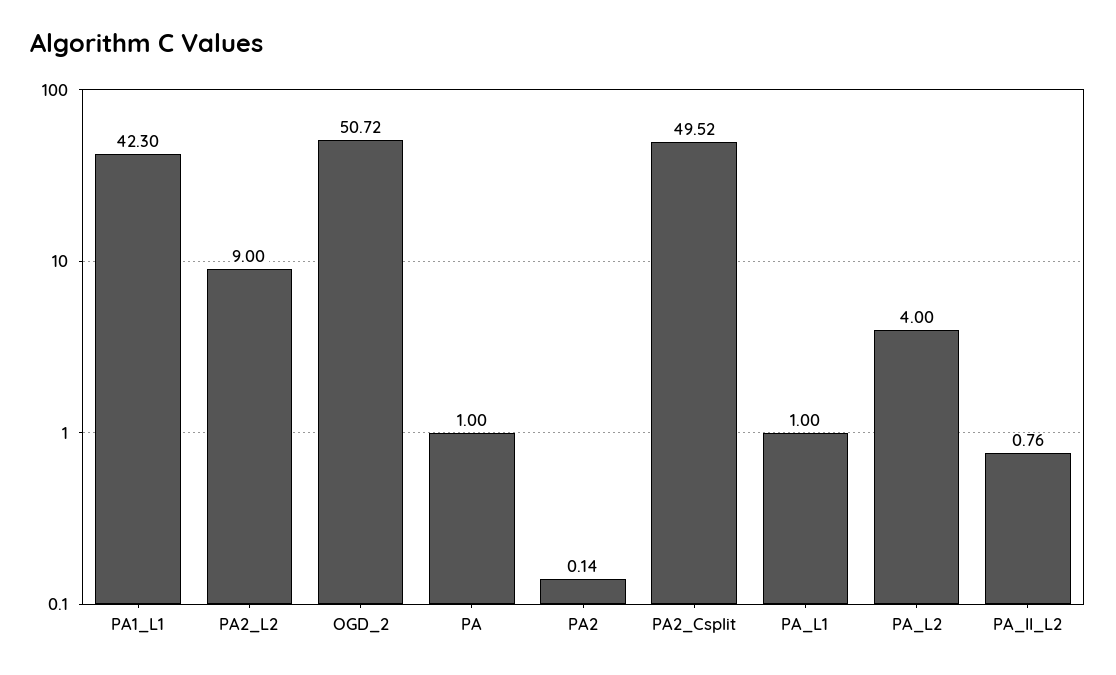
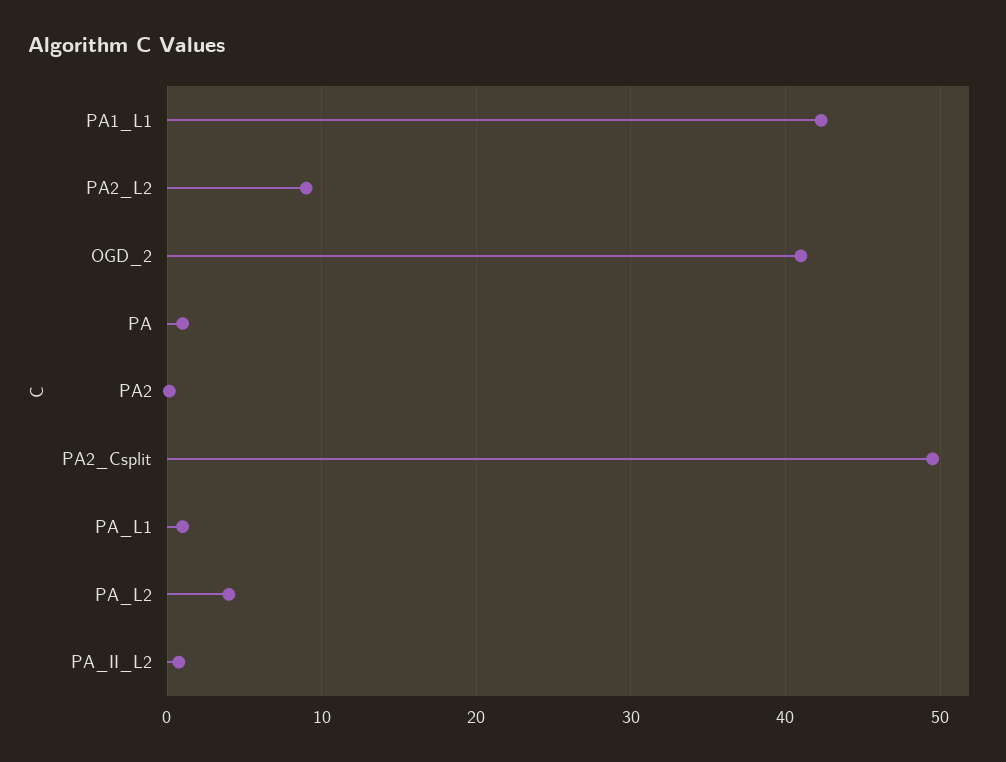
  {
    "PA1_L1": 42.3,
    "PA2_L2": 9,
-   "OGD_2": 50.72,
+   "OGD_2": 41,
    "PA": 1,
    "PA2": 0.14,
    "PA2_Csplit": 49.52,
    "PA_L1": 1,
    "PA_L2": 4,
    "PA_II_L2": 0.76
  }

